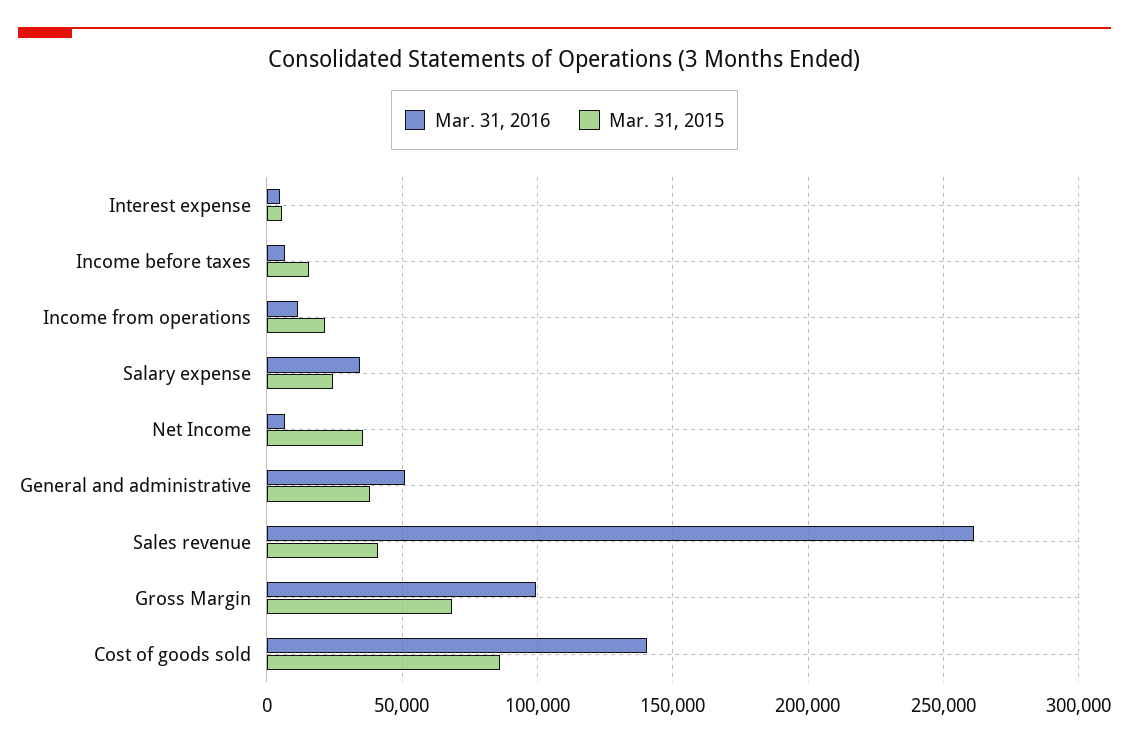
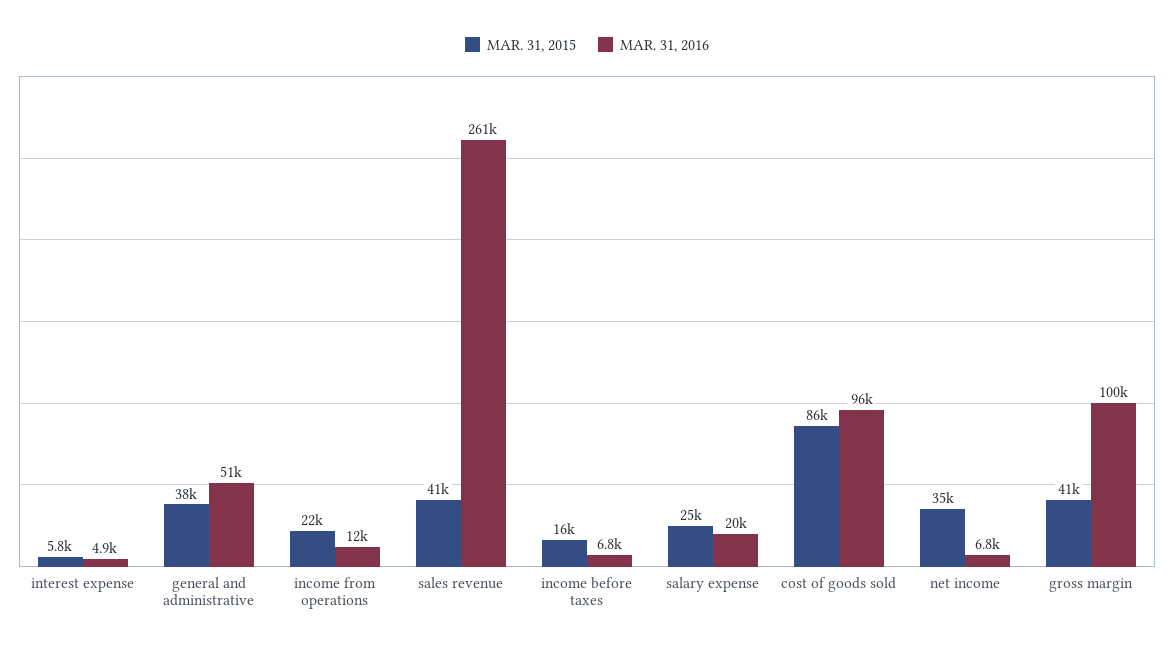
  {
    "Mar. 31, 2016": {
      "Interest expense": 4900,
      "Income before taxes": 6800,
      "Income from operations": 12000,
-     "Salary expense": 35000,
+     "Salary expense": 20000,
      "Net Income": 6800,
      "General and administrative": 51000,
      "Sales revenue": 261000,
      "Gross Margin": 100000,
-     "Cost of goods sold": 140000
+     "Cost of goods sold": 96000
    },
    "Mar. 31, 2015": {
      "Interest expense": 5800,
      "Income before taxes": 16000,
      "Income from operations": 22000,
      "Salary expense": 25000,
      "Net Income": 35000,
      "General and administrative": 38000,
      "Sales revenue": 41000,
-     "Gross Margin": 70000,
+     "Gross Margin": 41000,
      "Cost of goods sold": 86000
    }
  }

